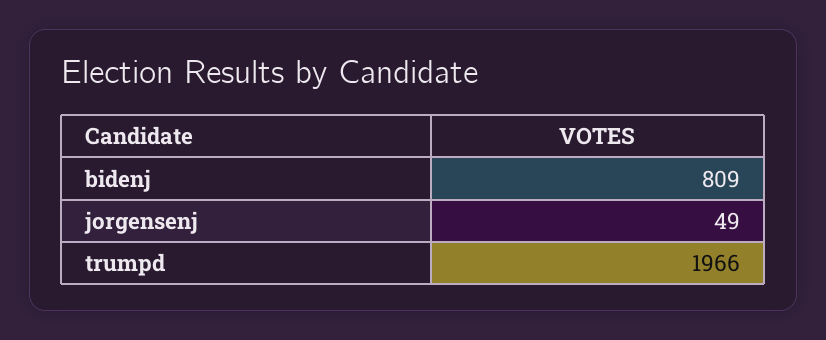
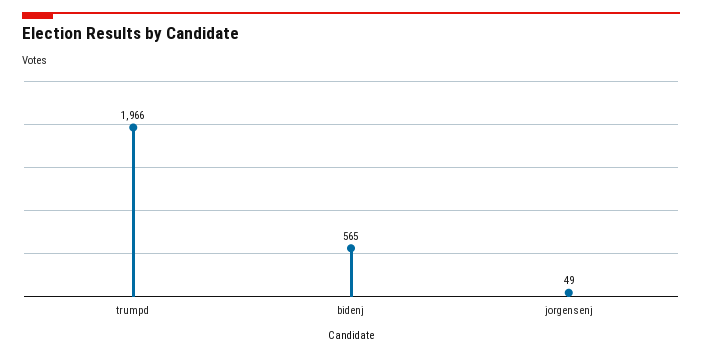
  {
-   "bidenj": 809,
+   "bidenj": 565,
    "jorgensenj": 49,
    "trumpd": 1966
  }

